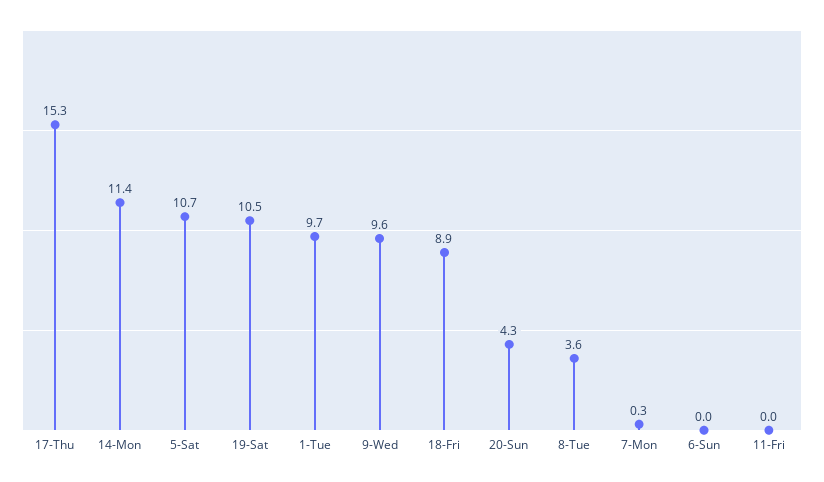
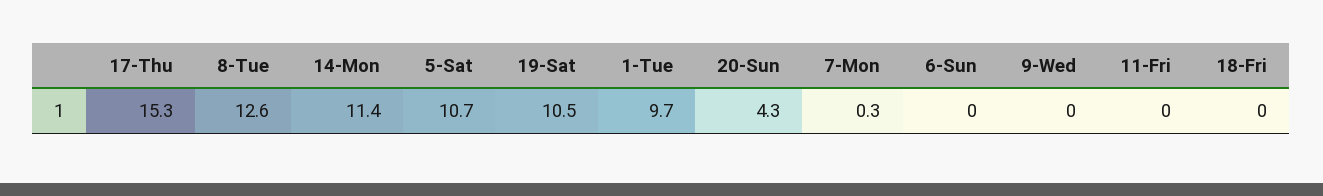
  {
    "17-Thu": 15.3,
    "14-Mon": 11.4,
    "5-Sat": 10.7,
    "19-Sat": 10.5,
    "1-Tue": 9.7,
-   "9-Wed": 9.6,
+   "9-Wed": 0,
-   "18-Fri": 8.9,
+   "18-Fri": 0,
    "20-Sun": 4.3,
-   "8-Tue": 3.6,
+   "8-Tue": 12.6,
    "7-Mon": 0.3,
    "6-Sun": 0,
    "11-Fri": 0
  }

